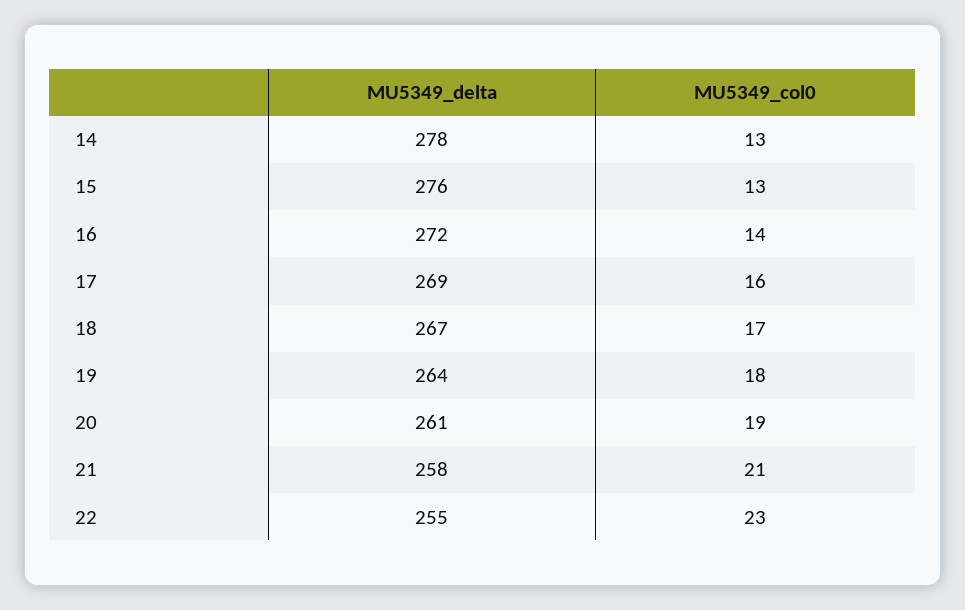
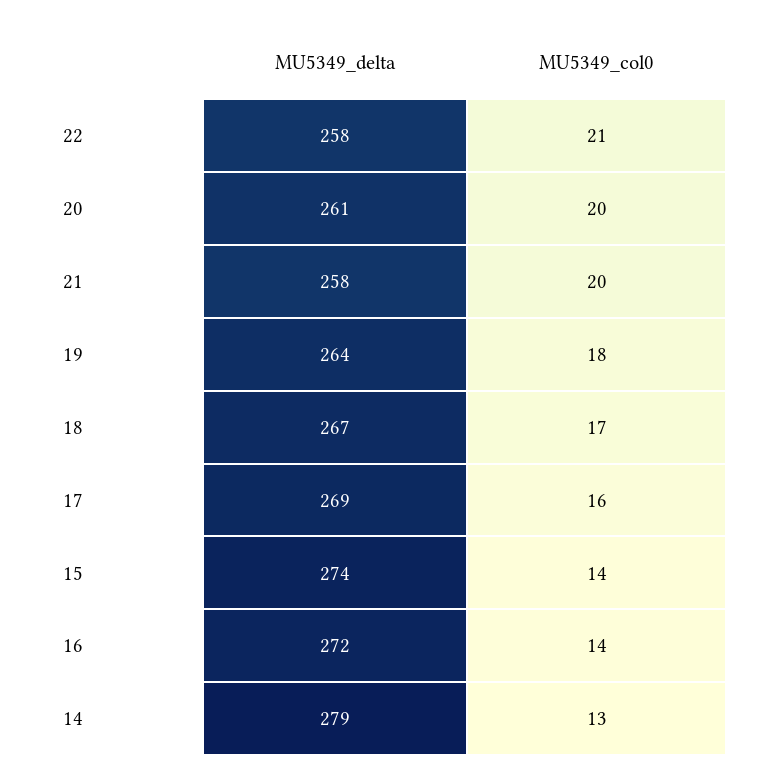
  {
    "MU5349_delta": {
-     "14": 278,
+     "14": 279,
-     "15": 276,
+     "15": 274,
      "16": 272,
      "17": 269,
      "18": 267,
      "19": 264,
      "20": 261,
      "21": 258,
-     "22": 255
+     "22": 258
    },
    "MU5349_col0": {
      "14": 13,
-     "15": 13,
+     "15": 14,
      "16": 14,
      "17": 16,
      "18": 17,
      "19": 18,
-     "20": 19,
+     "20": 20,
-     "21": 21,
+     "21": 20,
-     "22": 23
+     "22": 21
    }
  }

